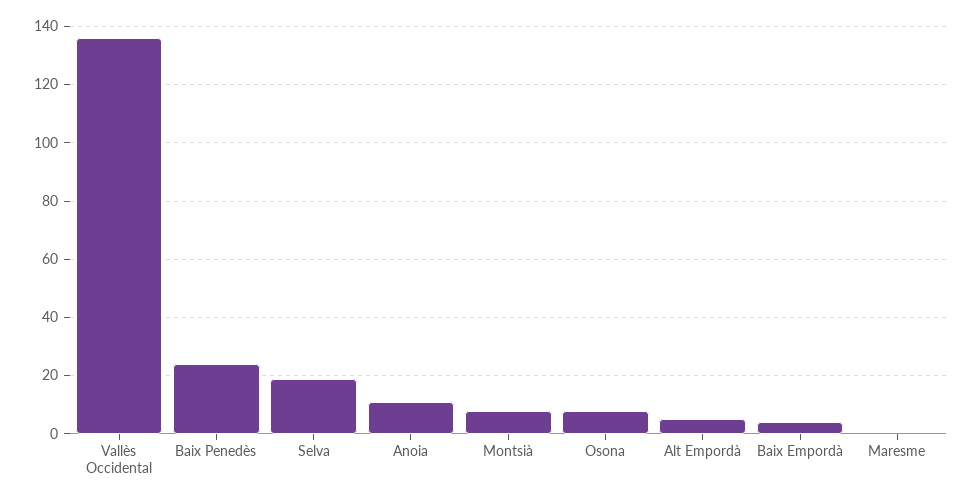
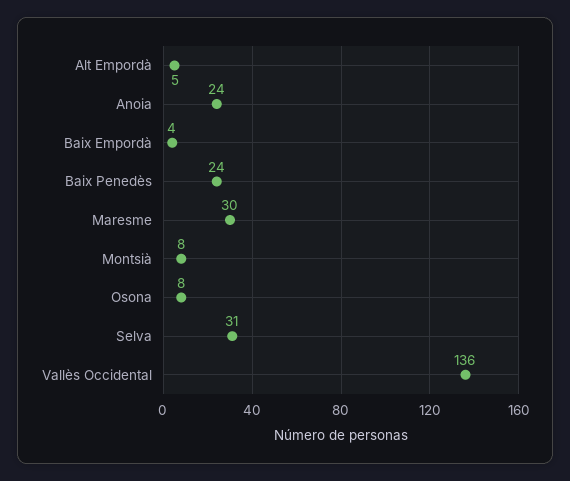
  {
    "Vallès Occidental": 136,
    "Baix Penedès": 24,
-   "Selva": 20,
+   "Selva": 31,
-   "Anoia": 10,
+   "Anoia": 24,
    "Montsià": 8,
    "Osona": 8,
    "Alt Empordà": 5,
    "Baix Empordà": 4,
-   "Maresme": 0
+   "Maresme": 30
  }

